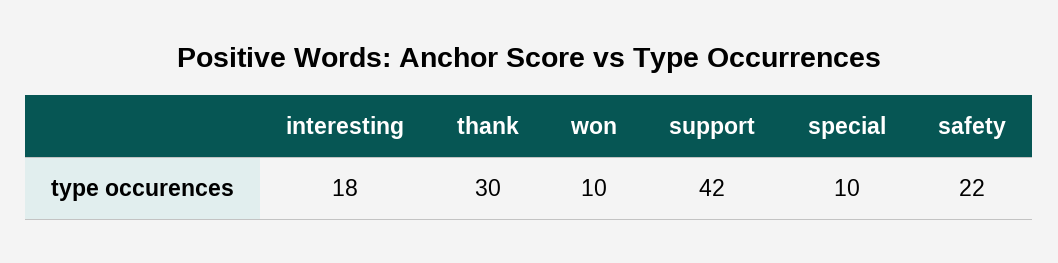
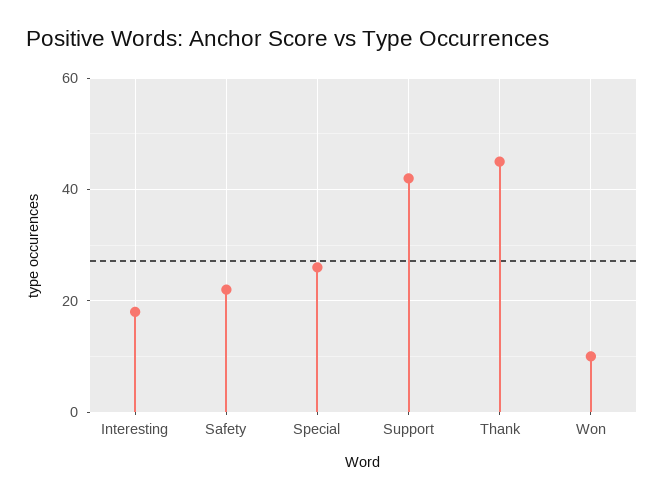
  {
    "interesting": 18,
-   "thank": 30,
+   "thank": 45,
    "won": 10,
    "support": 42,
-   "special": 10,
+   "special": 25,
    "safety": 22
  }

